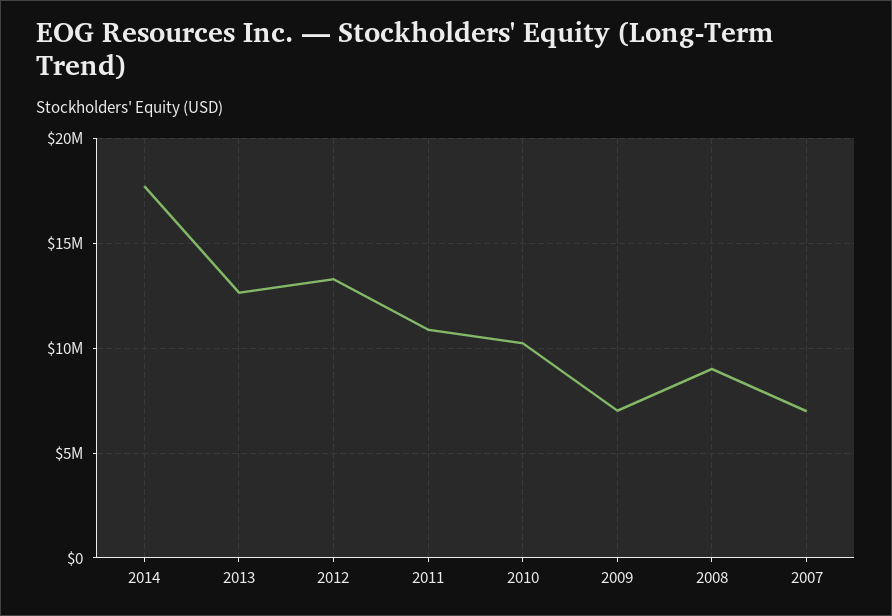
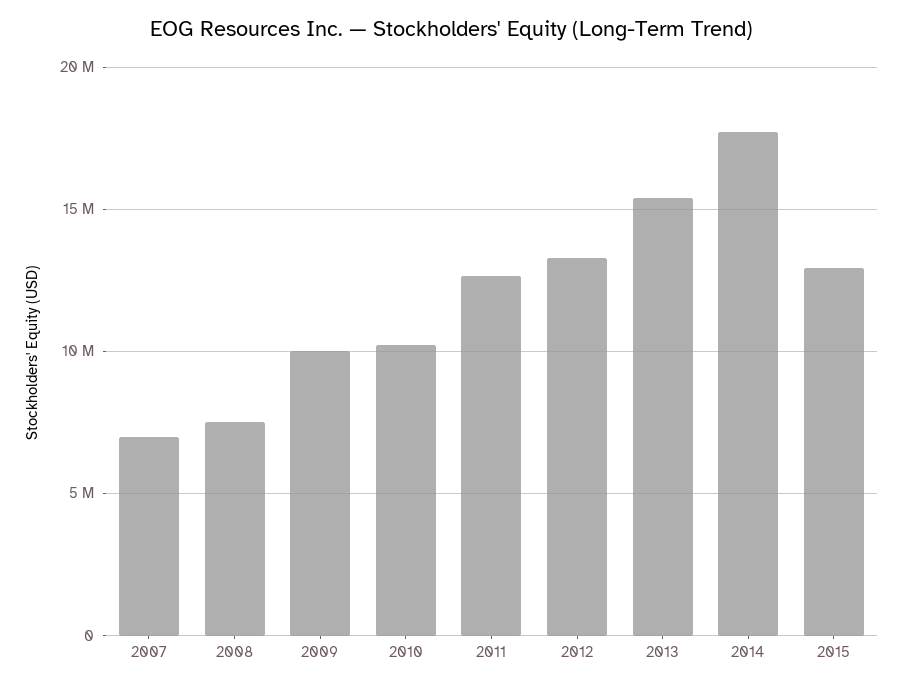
  {
    "2014": 17500000,
-   "2013": 12500000,
+   "2013": 15500000,
    "2012": 13500000,
-   "2011": 11000000,
+   "2011": 12500000,
    "2010": 10000000,
-   "2009": 7000000,
+   "2009": 10000000,
-   "2008": 9000000,
+   "2008": 7500000,
-   "2007": 7000000
+   "2007": 7000000,
+   "2015": 13000000
  }

